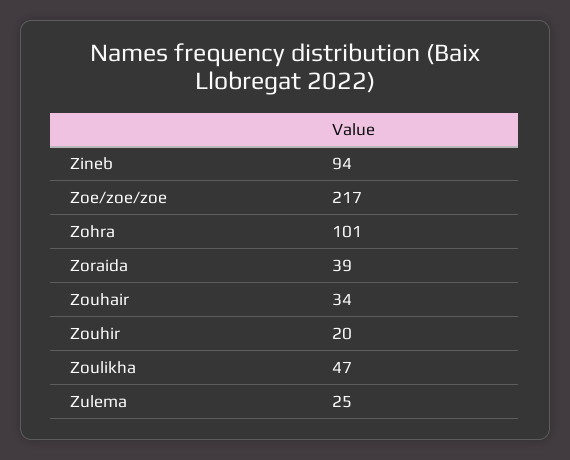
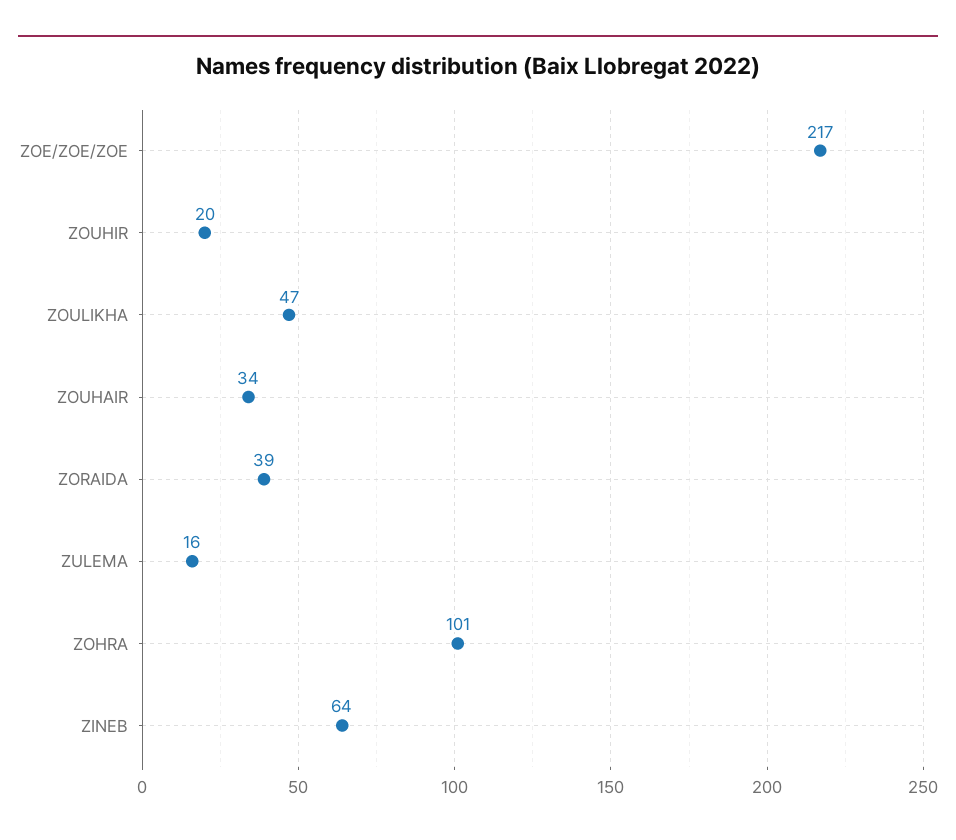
  {
-   "Zineb": 94,
+   "Zineb": 64,
    "Zoe/zoe/zoe": 217,
    "Zohra": 101,
    "Zoraida": 39,
    "Zouhair": 34,
    "Zouhir": 20,
    "Zoulikha": 47,
-   "Zulema": 25
+   "Zulema": 16
  }

